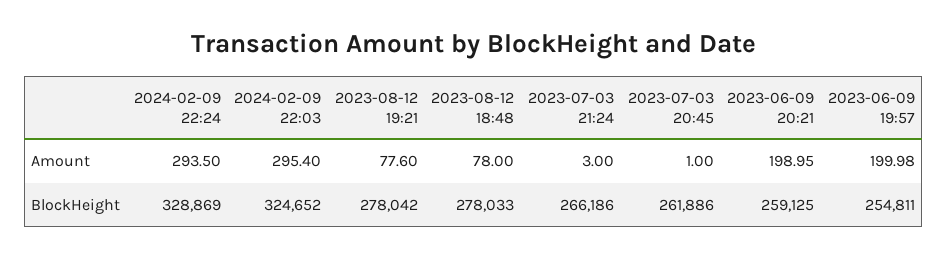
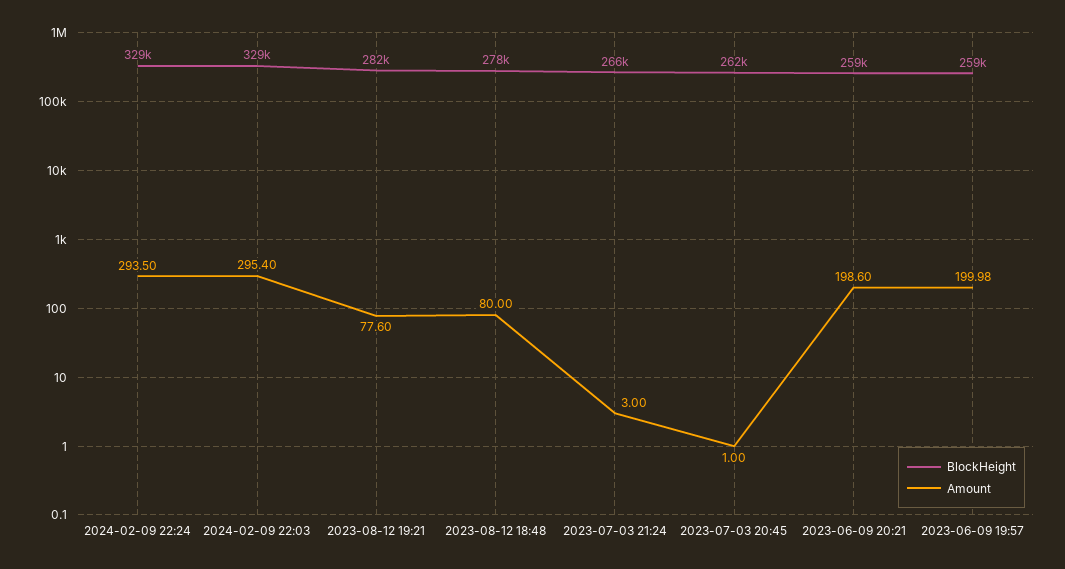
  {
    "Amount": {
      "2024-02-09 22:24": 293.5,
      "2024-02-09 22:03": 295.4,
      "2023-08-12 19:21": 77.6,
-     "2023-08-12 18:48": 78,
+     "2023-08-12 18:48": 80,
      "2023-07-03 21:24": 3,
      "2023-07-03 20:45": 1,
-     "2023-06-09 20:21": 198.95,
+     "2023-06-09 20:21": 198.6,
      "2023-06-09 19:57": 199.98
    },
    "BlockHeight": {
      "2024-02-09 22:24": 328869,
-     "2024-02-09 22:03": 324652,
+     "2024-02-09 22:03": 329000,
-     "2023-08-12 19:21": 278042,
+     "2023-08-12 19:21": 282000,
      "2023-08-12 18:48": 278033,
      "2023-07-03 21:24": 266186,
      "2023-07-03 20:45": 261886,
      "2023-06-09 20:21": 259125,
-     "2023-06-09 19:57": 254811
+     "2023-06-09 19:57": 259000
    }
  }

